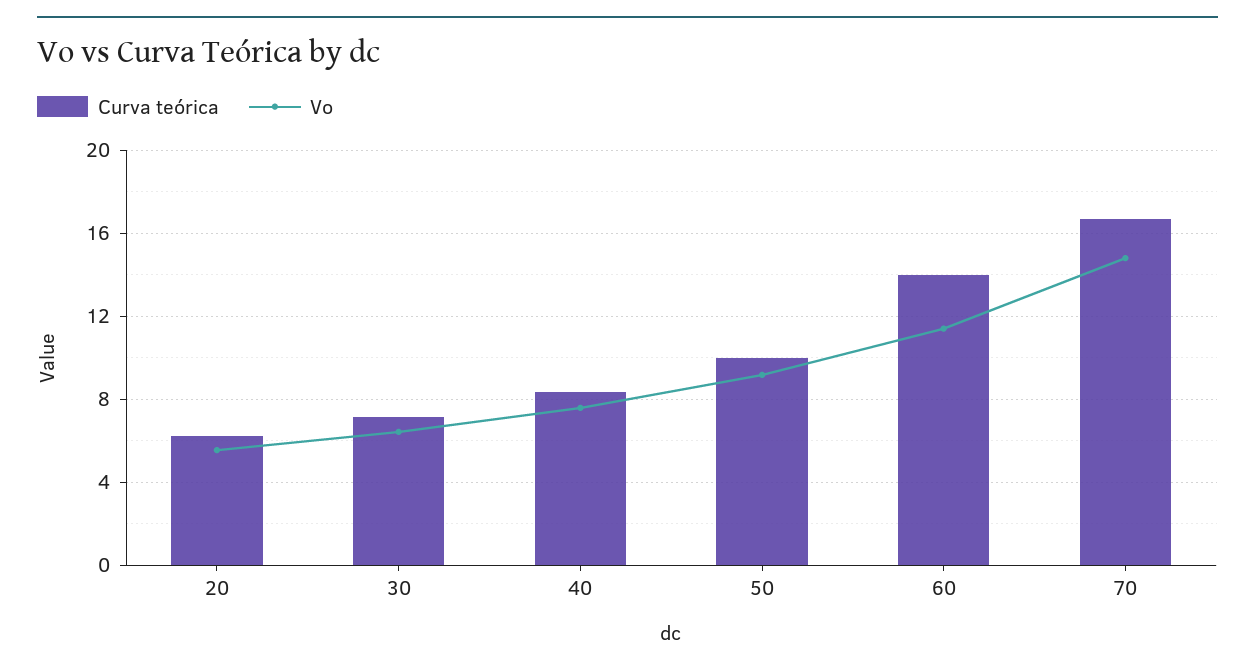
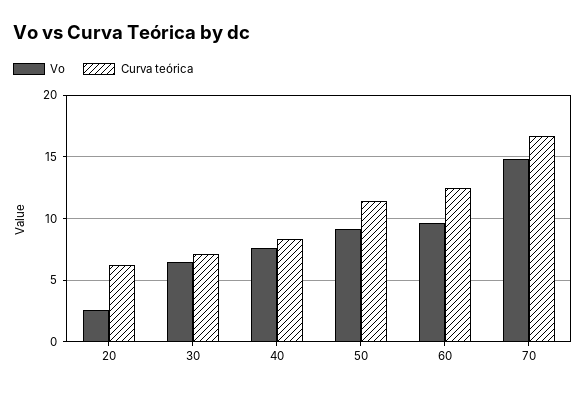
  {
    "Curva teórica": {
      "20": 6.5,
      "30": 7,
      "40": 8.5,
-     "50": 10,
+     "50": 11.5,
-     "60": 14,
+     "60": 12.5,
      "70": 16.5
    },
    "Vo": {
-     "20": 5.5,
+     "20": 2.5,
      "30": 6.5,
      "40": 7.5,
      "50": 9,
-     "60": 11.5,
+     "60": 9.5,
      "70": 15
    }
  }

